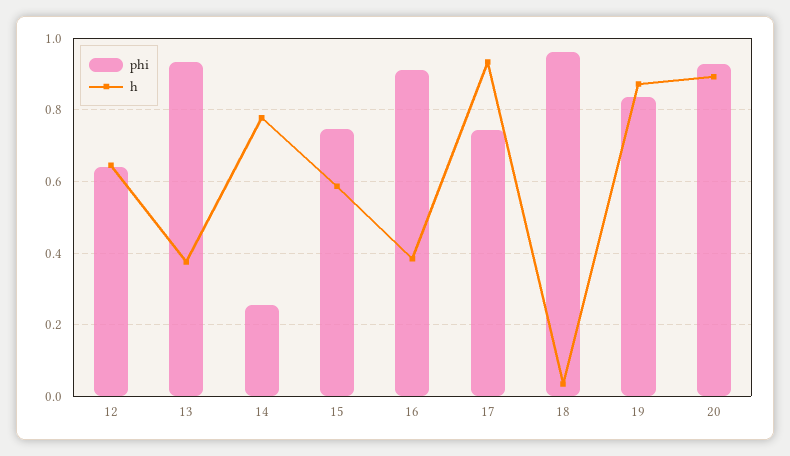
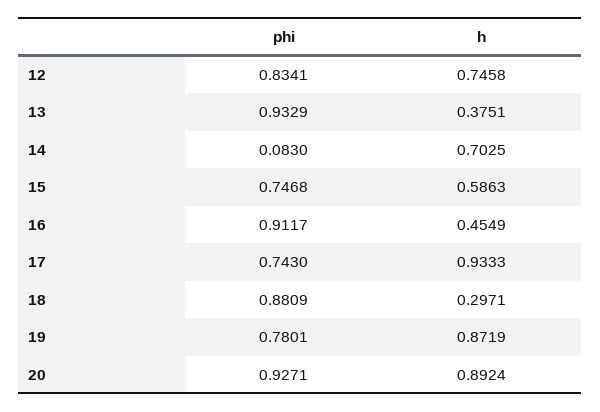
  {
    "phi": {
-     "12": 0.64,
+     "12": 0.8341,
      "13": 0.9329,
-     "14": 0.26,
+     "14": 0.083,
      "15": 0.7468,
      "16": 0.9117,
      "17": 0.743,
-     "18": 0.96,
+     "18": 0.8809,
-     "19": 0.84,
+     "19": 0.7801,
      "20": 0.9271
    },
    "h": {
-     "12": 0.64,
+     "12": 0.7458,
      "13": 0.3751,
-     "14": 0.78,
+     "14": 0.7025,
      "15": 0.5863,
-     "16": 0.38,
+     "16": 0.4549,
      "17": 0.9333,
-     "18": 0.04,
+     "18": 0.2971,
      "19": 0.8719,
      "20": 0.8924
    }
  }

